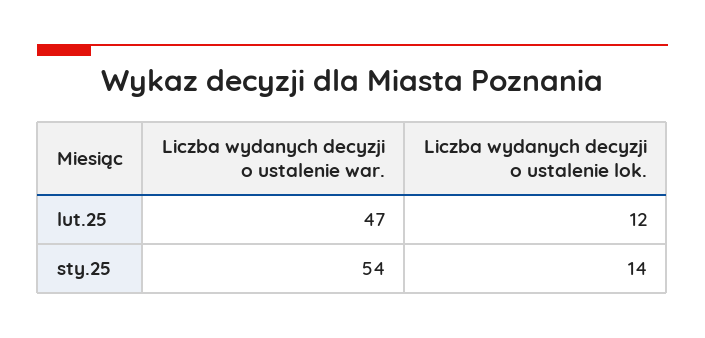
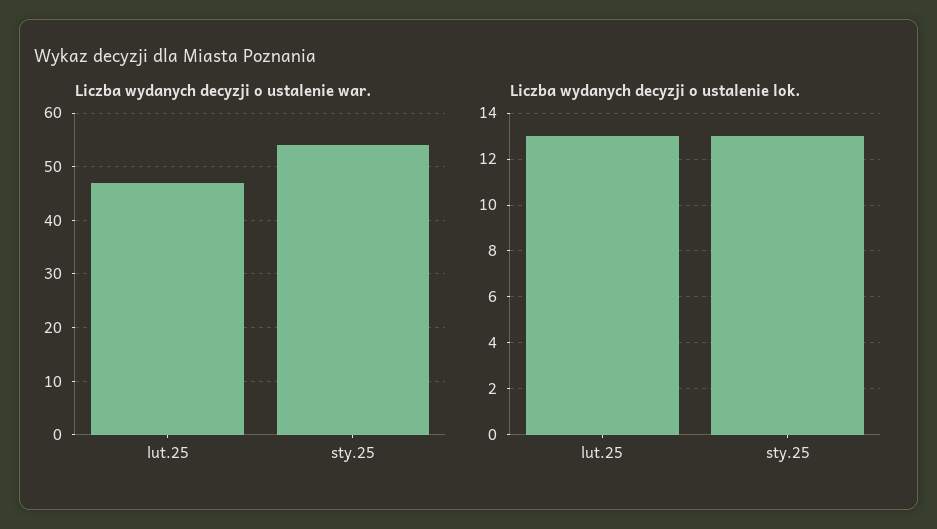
  {
    "Liczba wydanych decyzji o ustalenie war.": {
      "lut.25": 47,
      "sty.25": 54
    },
    "Liczba wydanych decyzji o ustalenie lok.": {
-     "lut.25": 12,
+     "lut.25": 13,
-     "sty.25": 14
+     "sty.25": 13
    }
  }

